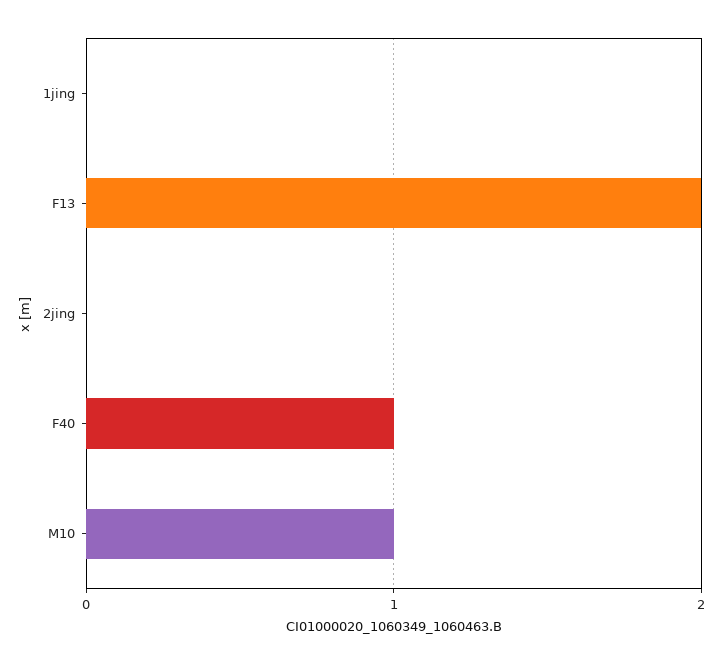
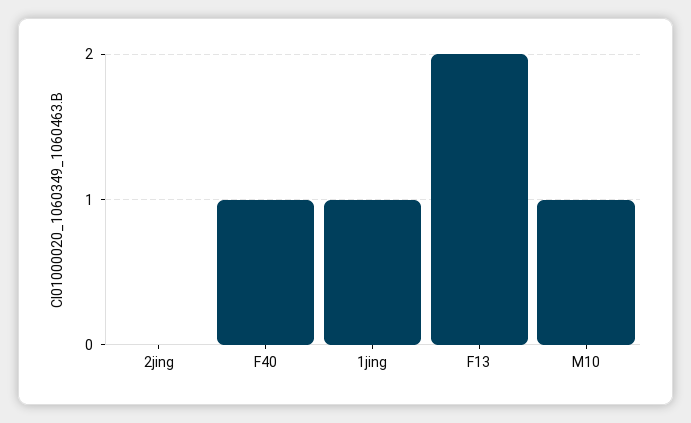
  {
-   "1jing": 0,
+   "1jing": 1,
    "F13": 2,
    "2jing": 0,
    "F40": 1,
    "M10": 1
  }

